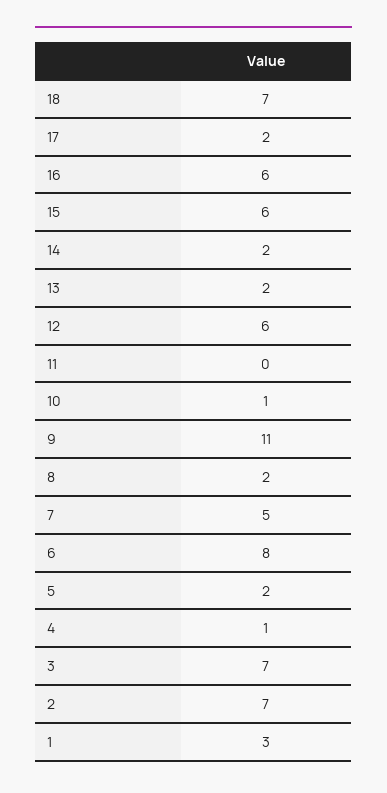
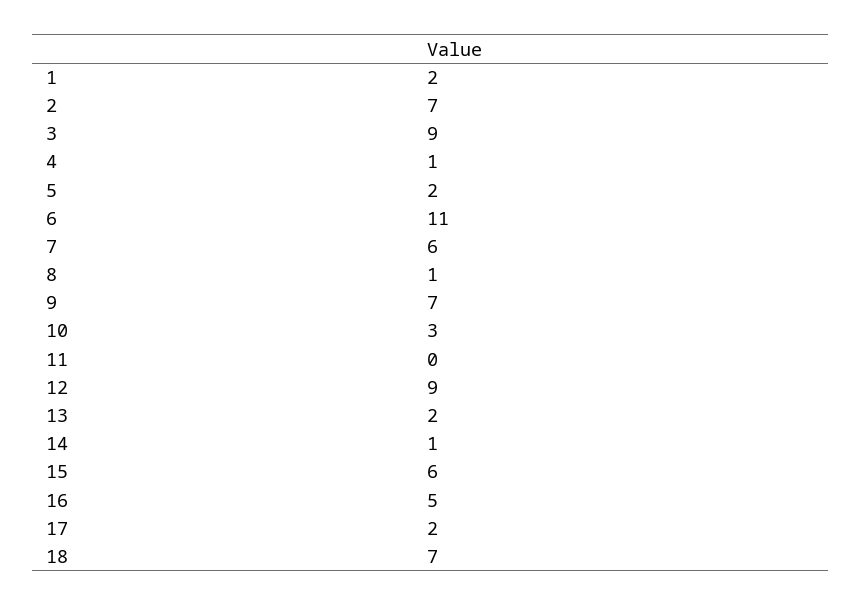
  {
    "18": 7,
    "17": 2,
-   "16": 6,
+   "16": 5,
    "15": 6,
-   "14": 2,
+   "14": 1,
    "13": 2,
-   "12": 6,
+   "12": 9,
    "11": 0,
-   "10": 1,
+   "10": 3,
-   "9": 11,
+   "9": 7,
-   "8": 2,
+   "8": 1,
-   "7": 5,
+   "7": 6,
-   "6": 8,
+   "6": 11,
    "5": 2,
    "4": 1,
-   "3": 7,
+   "3": 9,
    "2": 7,
-   "1": 3
+   "1": 2
  }

